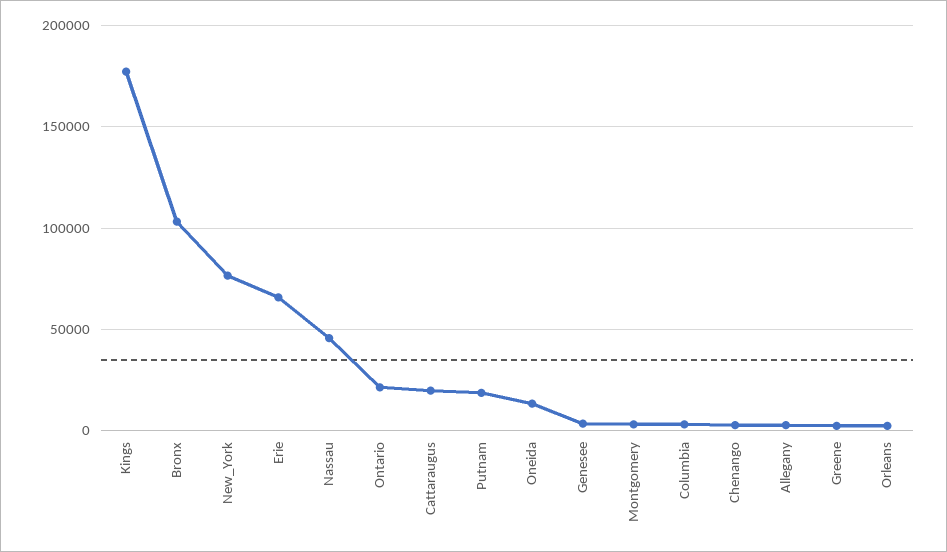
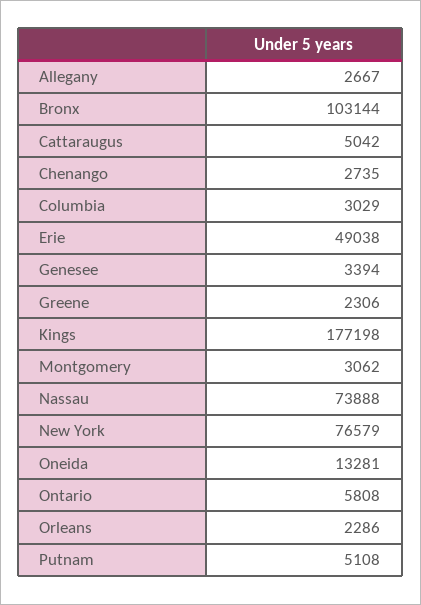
  {
    "Kings": 177198,
    "Bronx": 103144,
    "New_York": 76579,
-   "Erie": 65000,
+   "Erie": 49038,
-   "Nassau": 45000,
+   "Nassau": 73888,
-   "Ontario": 20000,
+   "Ontario": 5808,
-   "Cattaraugus": 20000,
+   "Cattaraugus": 5042,
-   "Putnam": 20000,
+   "Putnam": 5108,
    "Oneida": 13281,
    "Genesee": 3394,
    "Montgomery": 3062,
    "Columbia": 3029,
    "Chenango": 2735,
    "Allegany": 2667,
    "Greene": 2306,
    "Orleans": 2286
  }

